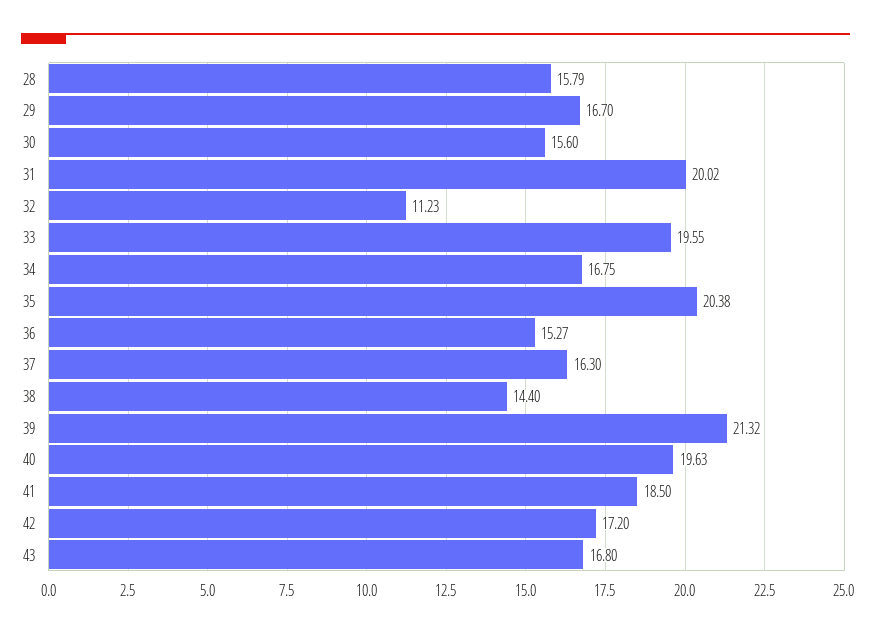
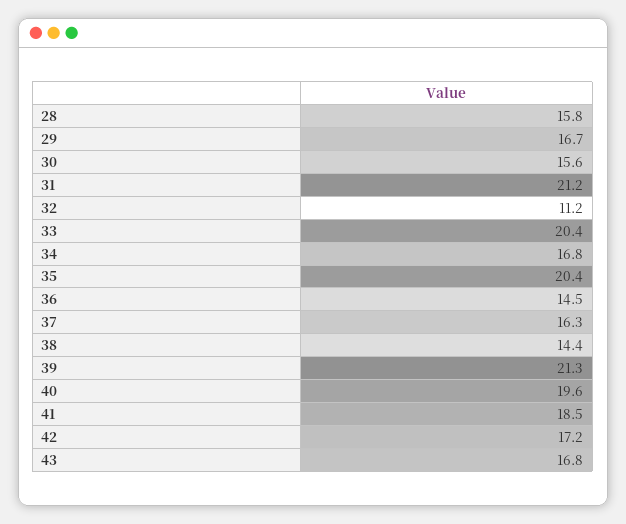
  {
    "28": 15.79,
    "29": 16.7,
    "30": 15.6,
-   "31": 20.02,
+   "31": 21.2,
    "32": 11.23,
-   "33": 19.55,
+   "33": 20.4,
    "34": 16.75,
    "35": 20.38,
-   "36": 15.27,
+   "36": 14.5,
    "37": 16.3,
    "38": 14.4,
    "39": 21.32,
    "40": 19.63,
    "41": 18.5,
    "42": 17.2,
    "43": 16.8
  }

